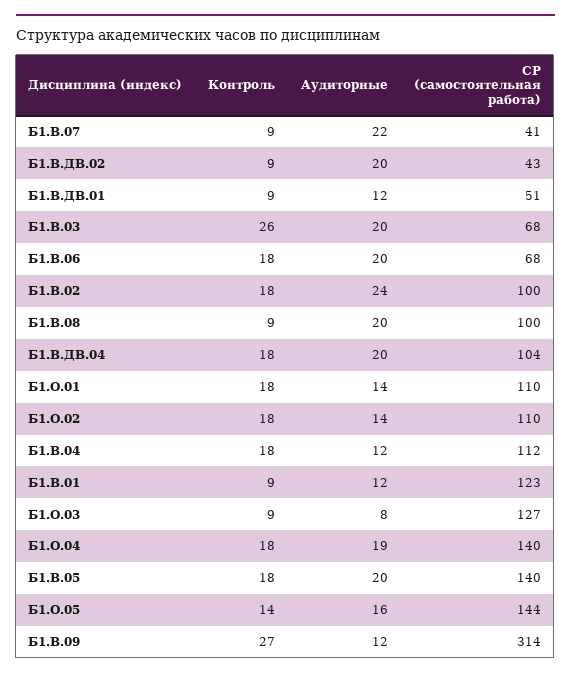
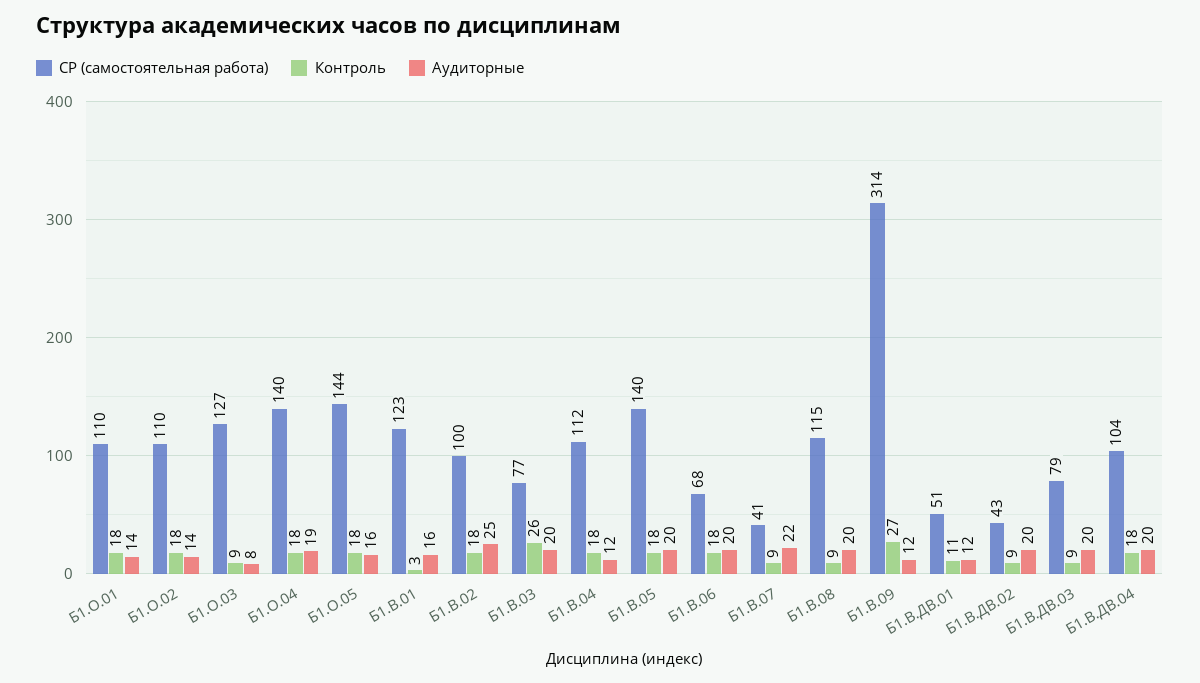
  {
    "Контроль": {
      "Б1.В.07": 9,
      "Б1.В.ДВ.02": 9,
-     "Б1.В.ДВ.01": 9,
+     "Б1.В.ДВ.01": 11,
      "Б1.В.03": 26,
      "Б1.В.06": 18,
      "Б1.В.02": 18,
      "Б1.В.08": 9,
      "Б1.В.ДВ.04": 18,
      "Б1.О.01": 18,
      "Б1.О.02": 18,
      "Б1.В.04": 18,
-     "Б1.В.01": 9,
+     "Б1.В.01": 3,
      "Б1.О.03": 9,
      "Б1.О.04": 18,
      "Б1.В.05": 18,
-     "Б1.О.05": 14,
+     "Б1.О.05": 18,
-     "Б1.В.09": 27
+     "Б1.В.09": 27,
+     "Б1.В.ДВ.03": 9
    },
    "Аудиторные": {
      "Б1.В.07": 22,
      "Б1.В.ДВ.02": 20,
      "Б1.В.ДВ.01": 12,
      "Б1.В.03": 20,
      "Б1.В.06": 20,
-     "Б1.В.02": 24,
+     "Б1.В.02": 25,
      "Б1.В.08": 20,
      "Б1.В.ДВ.04": 20,
      "Б1.О.01": 14,
      "Б1.О.02": 14,
      "Б1.В.04": 12,
-     "Б1.В.01": 12,
+     "Б1.В.01": 16,
      "Б1.О.03": 8,
      "Б1.О.04": 19,
      "Б1.В.05": 20,
      "Б1.О.05": 16,
-     "Б1.В.09": 12
+     "Б1.В.09": 12,
+     "Б1.В.ДВ.03": 20
    },
    "СР (самостоятельная работа)": {
      "Б1.В.07": 41,
      "Б1.В.ДВ.02": 43,
      "Б1.В.ДВ.01": 51,
-     "Б1.В.03": 68,
+     "Б1.В.03": 77,
      "Б1.В.06": 68,
      "Б1.В.02": 100,
-     "Б1.В.08": 100,
+     "Б1.В.08": 115,
      "Б1.В.ДВ.04": 104,
      "Б1.О.01": 110,
      "Б1.О.02": 110,
      "Б1.В.04": 112,
      "Б1.В.01": 123,
      "Б1.О.03": 127,
      "Б1.О.04": 140,
      "Б1.В.05": 140,
      "Б1.О.05": 144,
-     "Б1.В.09": 314
+     "Б1.В.09": 314,
+     "Б1.В.ДВ.03": 79
    }
  }

